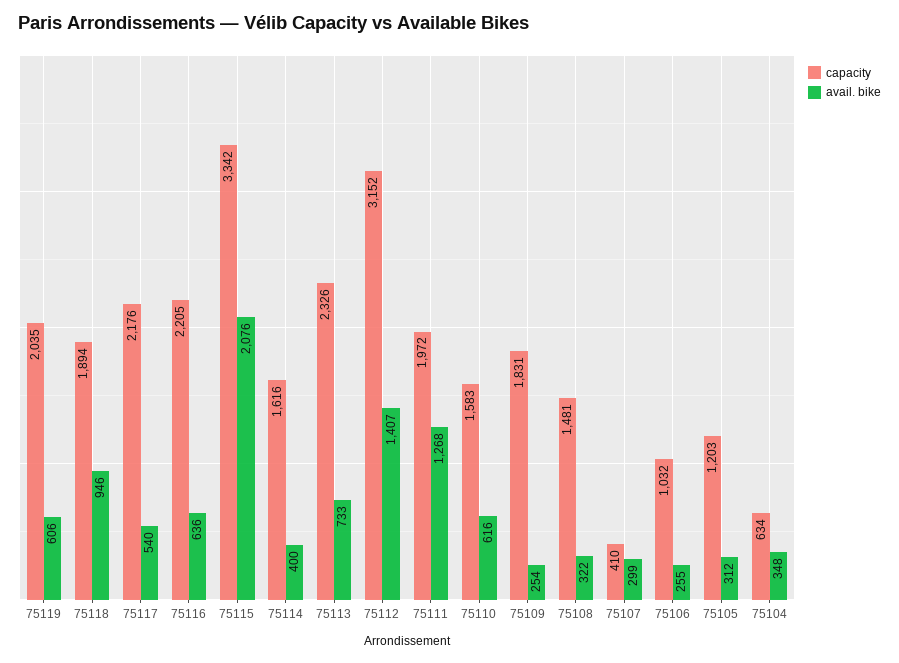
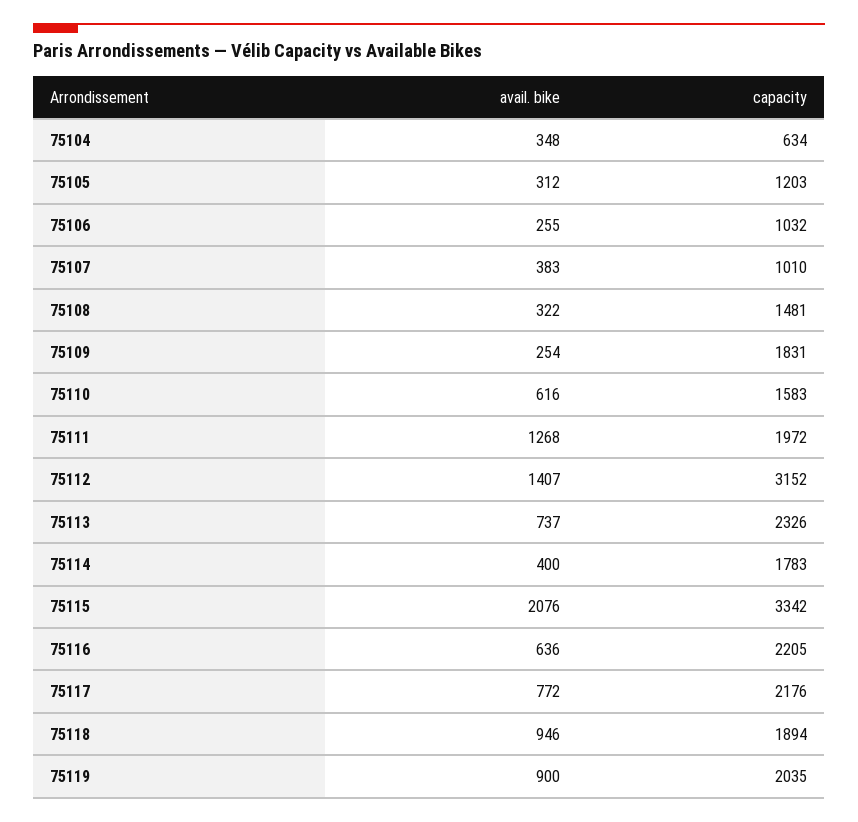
  {
    "capacity": {
      "75119": 2035,
      "75118": 1894,
      "75117": 2176,
      "75116": 2205,
      "75115": 3342,
-     "75114": 1616,
+     "75114": 1783,
      "75113": 2326,
      "75112": 3152,
      "75111": 1972,
      "75110": 1583,
      "75109": 1831,
      "75108": 1481,
-     "75107": 410,
+     "75107": 1010,
      "75106": 1032,
      "75105": 1203,
      "75104": 634
    },
    "avail. bike": {
-     "75119": 606,
+     "75119": 900,
      "75118": 946,
-     "75117": 540,
+     "75117": 772,
      "75116": 636,
      "75115": 2076,
      "75114": 400,
-     "75113": 733,
+     "75113": 737,
      "75112": 1407,
      "75111": 1268,
      "75110": 616,
      "75109": 254,
      "75108": 322,
-     "75107": 299,
+     "75107": 383,
      "75106": 255,
      "75105": 312,
      "75104": 348
    }
  }

